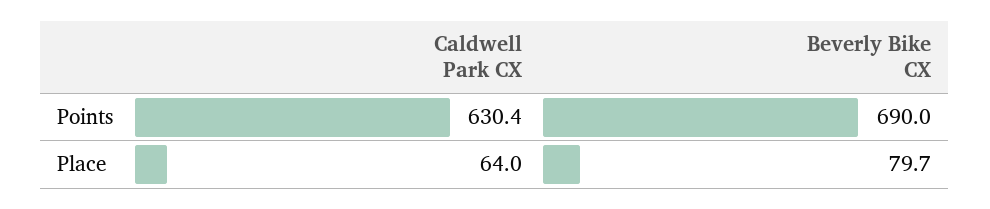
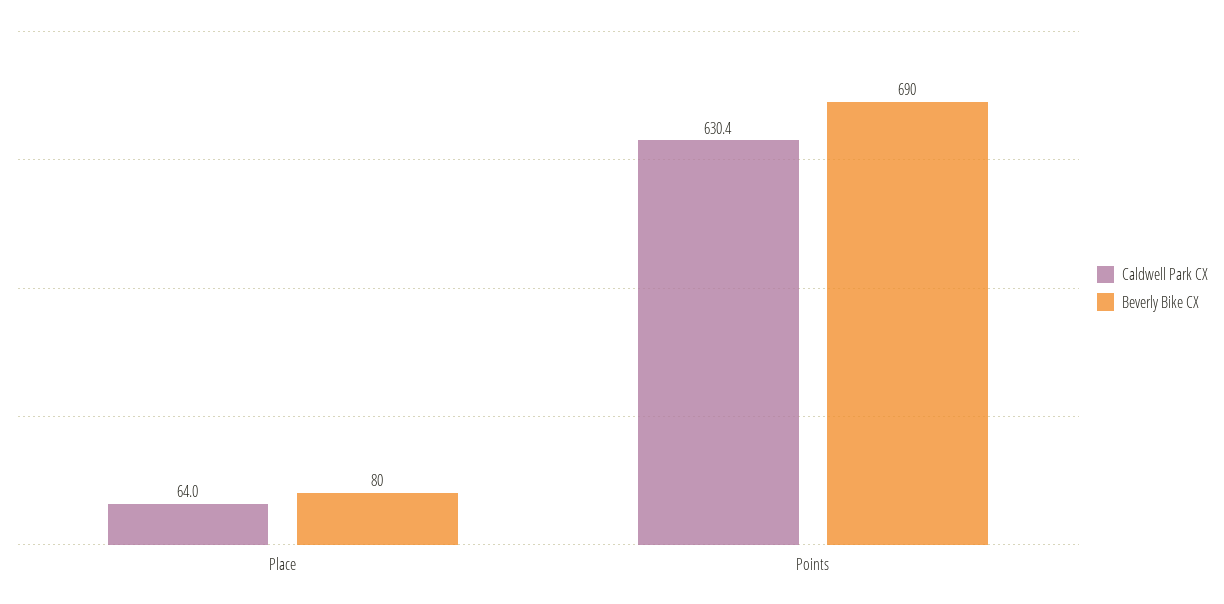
  {
    "Caldwell Park CX": {
      "Points": 630.4,
      "Place": 64
    },
    "Beverly Bike CX": {
      "Points": 690,
-     "Place": 79.7
+     "Place": 80
    }
  }

